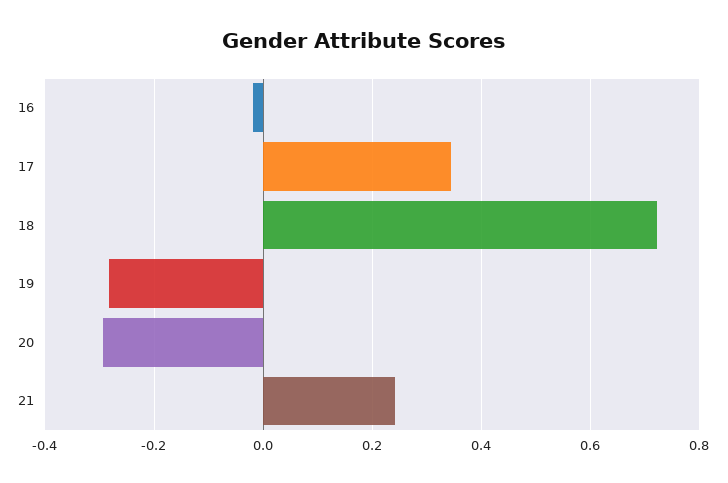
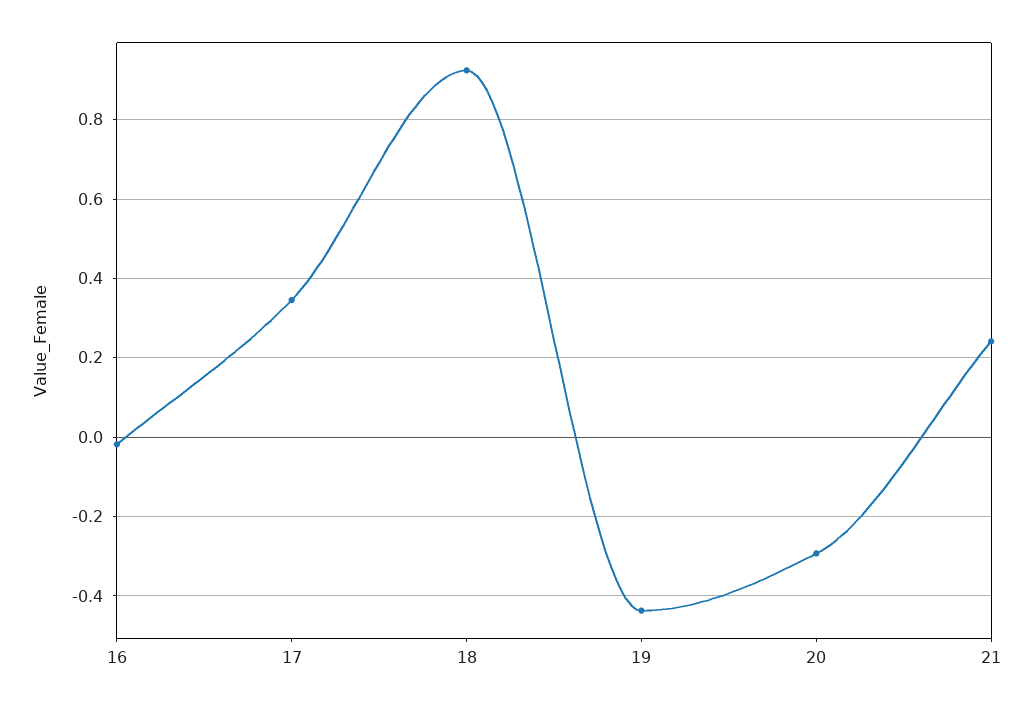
  {
    "16": -0.02,
    "17": 0.34,
-   "18": 0.72,
+   "18": 0.92,
-   "19": -0.28,
+   "19": -0.44,
    "20": -0.3,
    "21": 0.24
  }

